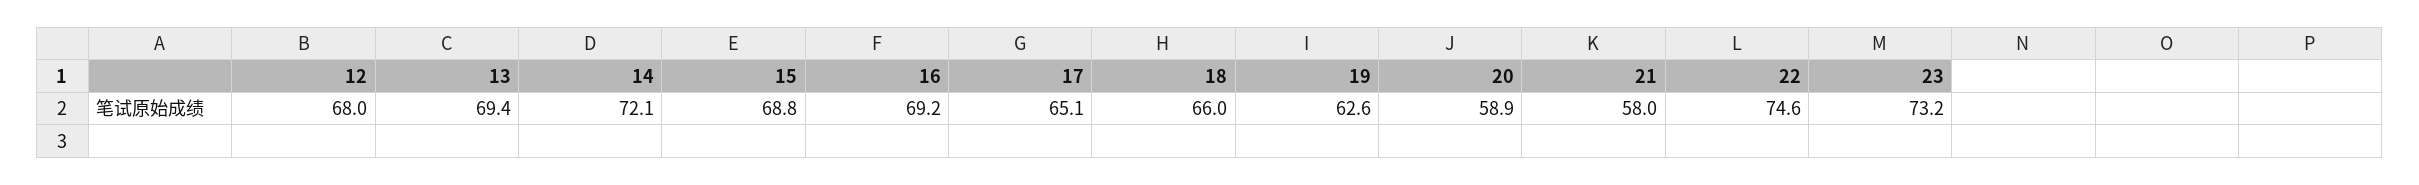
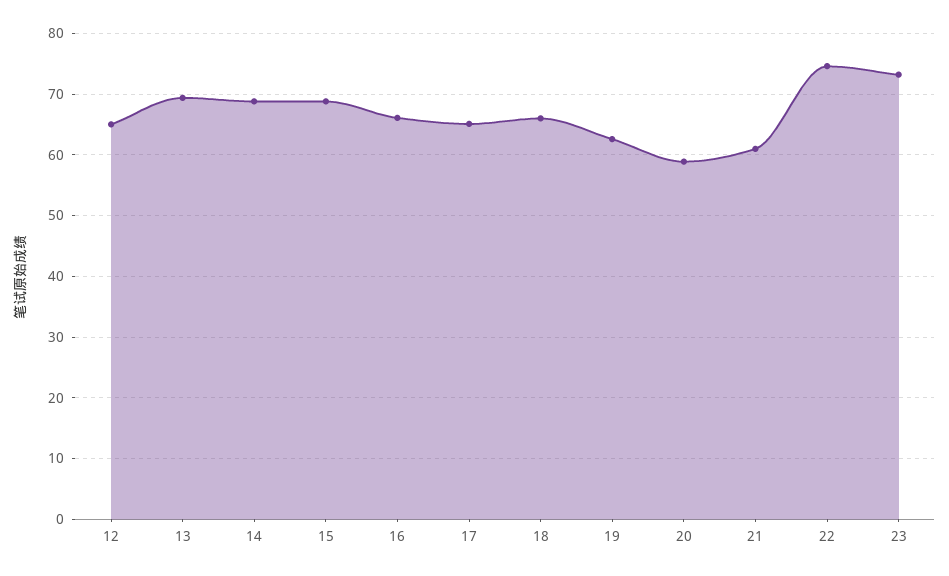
  {
-   "12": 68,
+   "12": 65,
    "13": 69.4,
-   "14": 72.1,
+   "14": 69,
    "15": 68.8,
-   "16": 69.2,
+   "16": 66,
    "17": 65.1,
    "18": 66,
    "19": 62.6,
    "20": 58.9,
-   "21": 58,
+   "21": 61,
    "22": 74.6,
    "23": 73.2
  }

